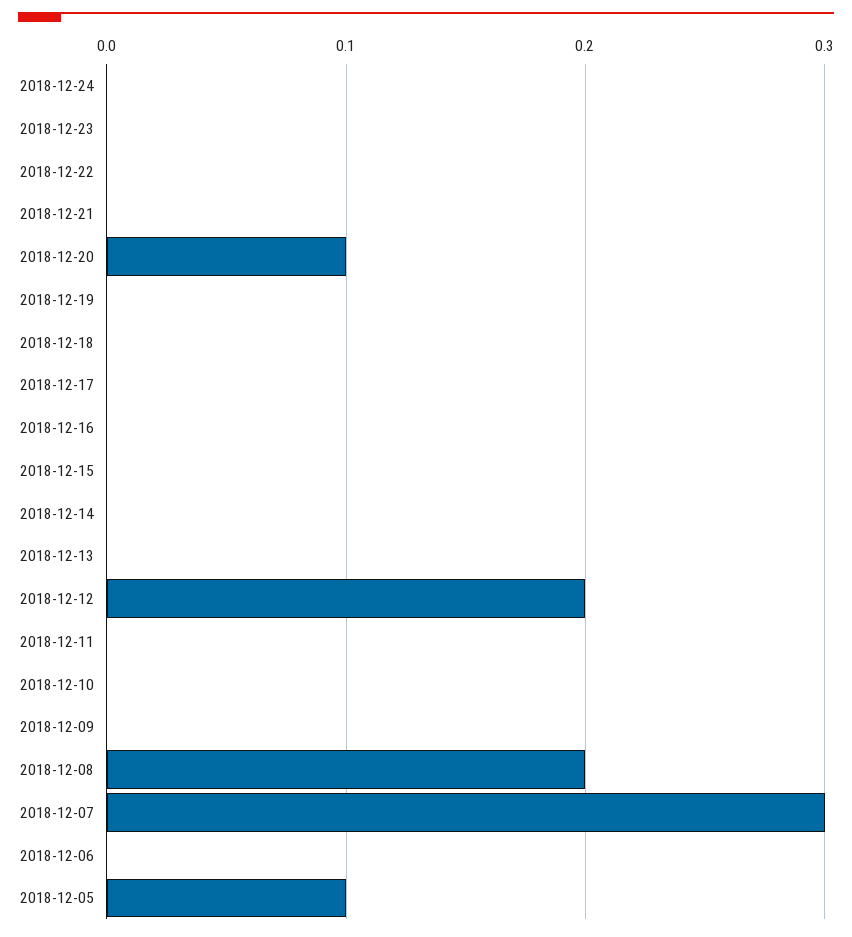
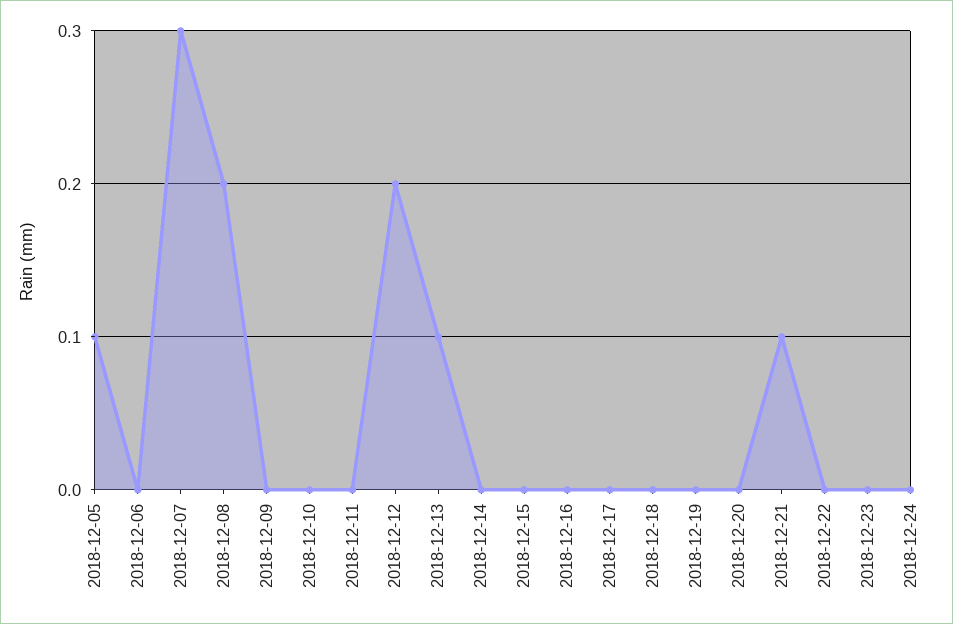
  {
    "2018-12-24": 0,
    "2018-12-23": 0,
    "2018-12-22": 0,
-   "2018-12-21": 0,
+   "2018-12-21": 0.1,
-   "2018-12-20": 0.1,
+   "2018-12-20": 0,
    "2018-12-19": 0,
    "2018-12-18": 0,
    "2018-12-17": 0,
    "2018-12-16": 0,
    "2018-12-15": 0,
    "2018-12-14": 0,
-   "2018-12-13": 0,
+   "2018-12-13": 0.1,
    "2018-12-12": 0.2,
    "2018-12-11": 0,
    "2018-12-10": 0,
    "2018-12-09": 0,
    "2018-12-08": 0.2,
    "2018-12-07": 0.3,
    "2018-12-06": 0,
    "2018-12-05": 0.1
  }

